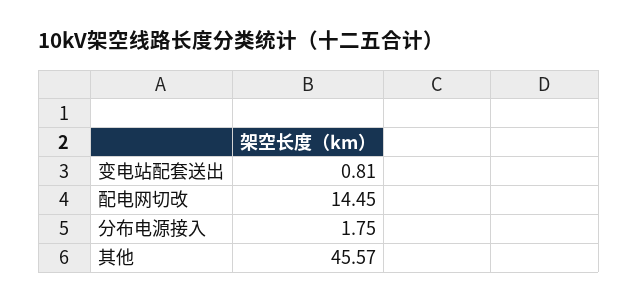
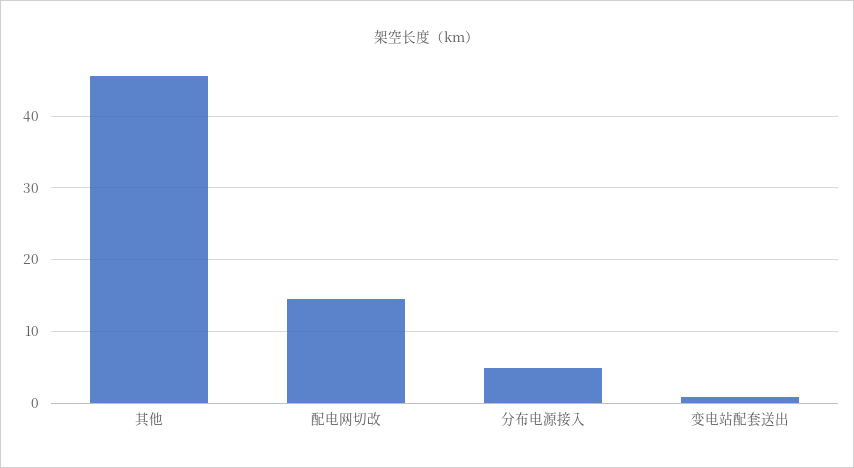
  {
    "变电站配套送出": 0.81,
    "配电网切改": 14.45,
-   "分布电源接入": 1.75,
+   "分布电源接入": 5,
    "其他": 45.57
  }

